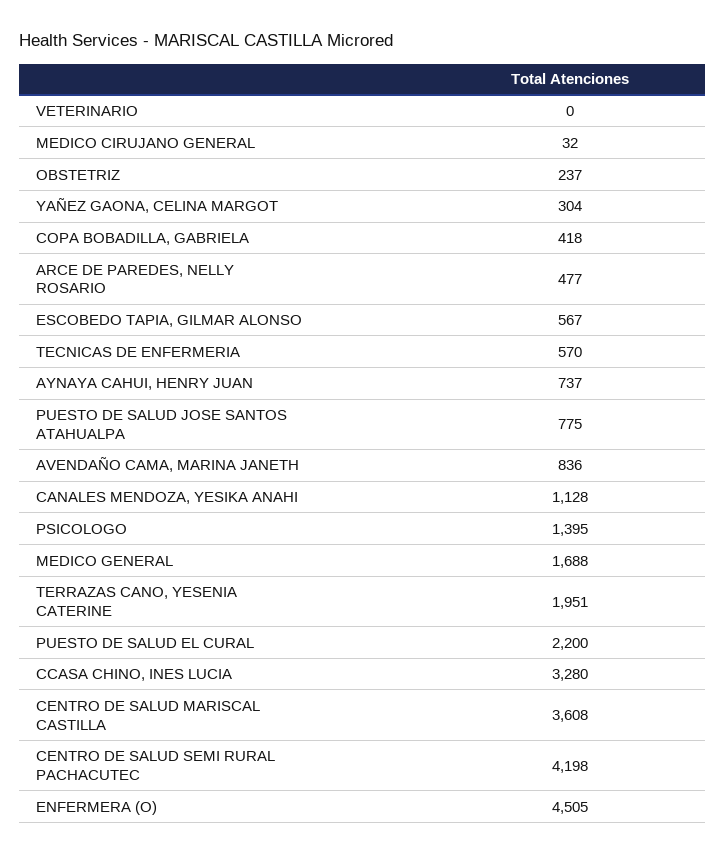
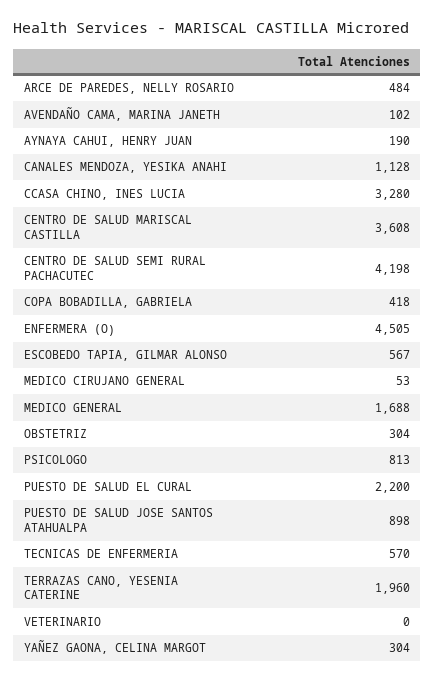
  {
    "VETERINARIO": 0,
-   "MEDICO CIRUJANO GENERAL": 32,
+   "MEDICO CIRUJANO GENERAL": 53,
-   "OBSTETRIZ": 237,
+   "OBSTETRIZ": 304,
    "YAÑEZ GAONA, CELINA MARGOT": 304,
    "COPA BOBADILLA, GABRIELA": 418,
-   "ARCE DE PAREDES, NELLY ROSARIO": 477,
+   "ARCE DE PAREDES, NELLY ROSARIO": 484,
    "ESCOBEDO TAPIA, GILMAR ALONSO": 567,
    "TECNICAS DE ENFERMERIA": 570,
-   "AYNAYA CAHUI, HENRY JUAN": 737,
+   "AYNAYA CAHUI, HENRY JUAN": 190,
-   "PUESTO DE SALUD JOSE SANTOS ATAHUALPA": 775,
+   "PUESTO DE SALUD JOSE SANTOS ATAHUALPA": 898,
-   "AVENDAÑO CAMA, MARINA JANETH": 836,
+   "AVENDAÑO CAMA, MARINA JANETH": 102,
    "CANALES MENDOZA, YESIKA ANAHI": 1128,
-   "PSICOLOGO": 1395,
+   "PSICOLOGO": 813,
    "MEDICO GENERAL": 1688,
-   "TERRAZAS CANO, YESENIA CATERINE": 1951,
+   "TERRAZAS CANO, YESENIA CATERINE": 1960,
    "PUESTO DE SALUD EL CURAL": 2200,
    "CCASA CHINO, INES LUCIA": 3280,
    "CENTRO DE SALUD MARISCAL CASTILLA": 3608,
    "CENTRO DE SALUD SEMI RURAL PACHACUTEC": 4198,
    "ENFERMERA (O)": 4505
  }

